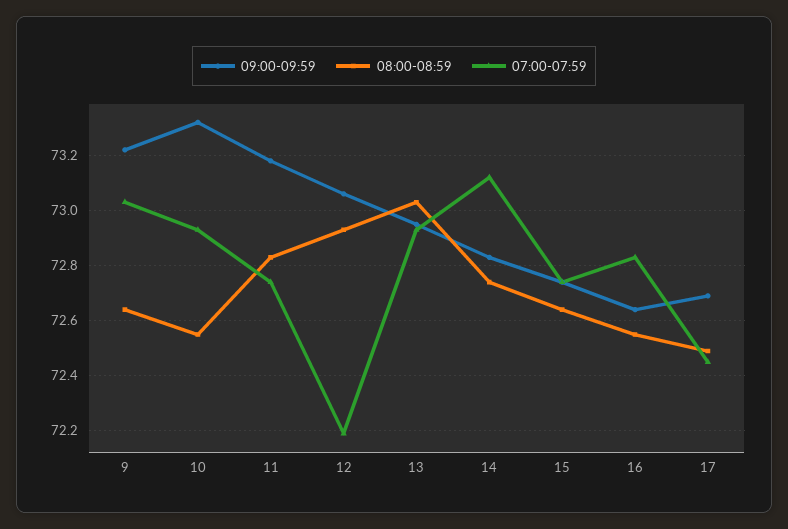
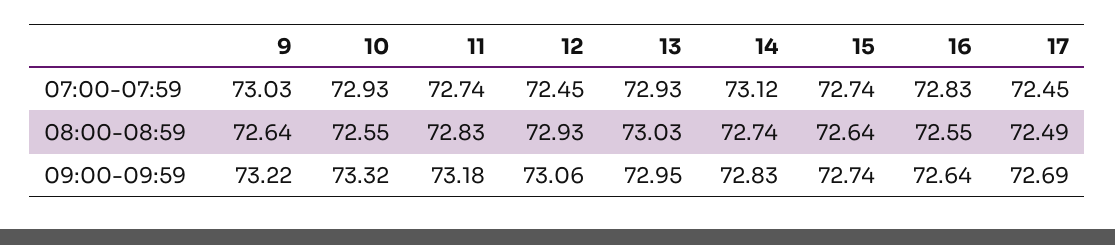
  {
    "09:00-09:59": {
      "9": 73.22,
      "10": 73.32,
      "11": 73.18,
      "12": 73.06,
      "13": 72.95,
      "14": 72.83,
      "15": 72.74,
      "16": 72.64,
      "17": 72.69
    },
    "08:00-08:59": {
      "9": 72.64,
      "10": 72.55,
      "11": 72.83,
      "12": 72.93,
      "13": 73.03,
      "14": 72.74,
      "15": 72.64,
      "16": 72.55,
      "17": 72.49
    },
    "07:00-07:59": {
      "9": 73.03,
      "10": 72.93,
      "11": 72.74,
-     "12": 72.2,
+     "12": 72.45,
      "13": 72.93,
      "14": 73.12,
      "15": 72.74,
      "16": 72.83,
      "17": 72.45
    }
  }

